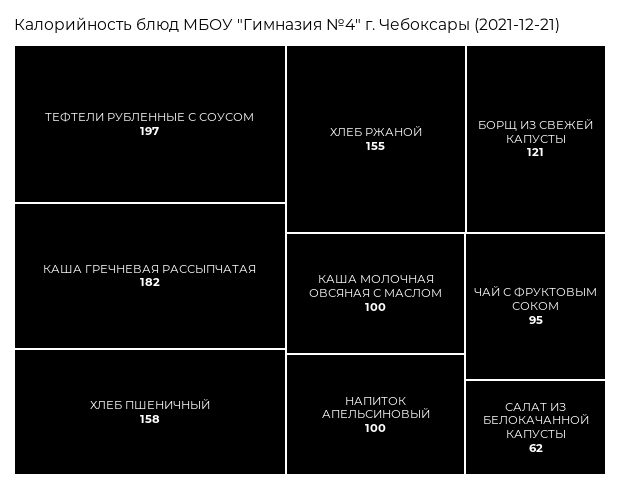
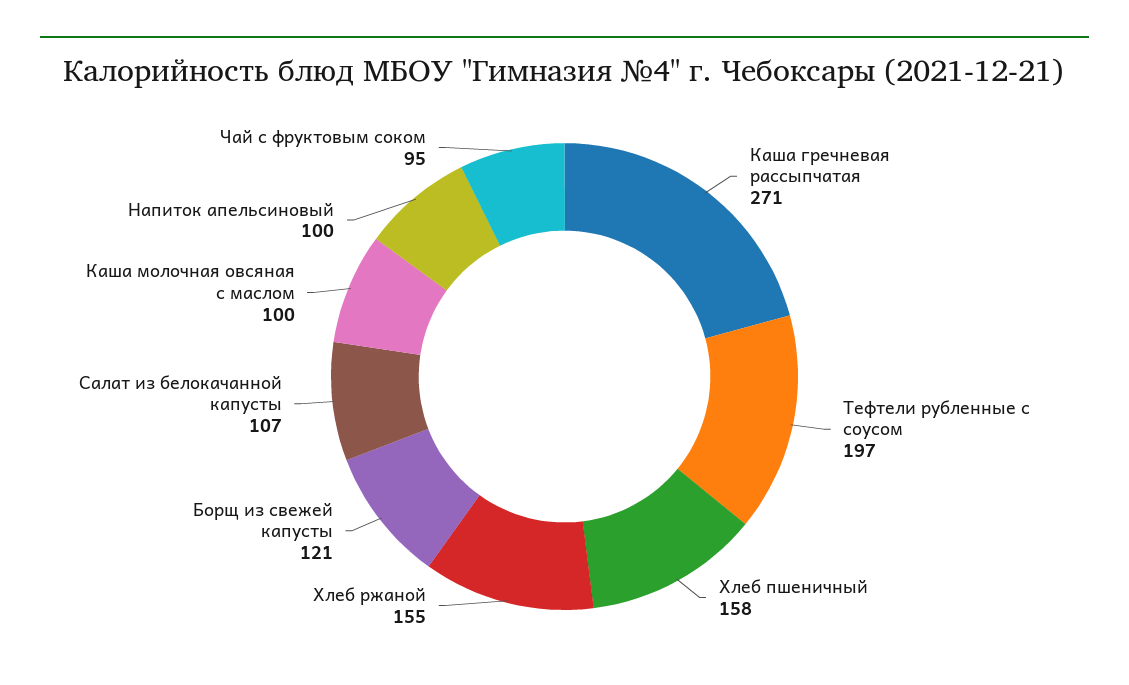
  {
    "ТЕФТЕЛИ РУБЛЕННЫЕ С СОУСОМ": 197,
-   "КАША ГРЕЧНЕВАЯ РАССЫПЧАТАЯ": 182,
+   "КАША ГРЕЧНЕВАЯ РАССЫПЧАТАЯ": 271,
    "ХЛЕБ ПШЕНИЧНЫЙ": 158,
    "ХЛЕБ РЖАНОЙ": 155,
    "БОРЩ ИЗ СВЕЖЕЙ КАПУСТЫ": 121,
    "КАША МОЛОЧНАЯ ОВСЯНАЯ С МАСЛОМ": 100,
    "НАПИТОК АПЕЛЬСИНОВЫЙ": 100,
    "ЧАЙ С ФРУКТОВЫМ СОКОМ": 95,
-   "САЛАТ ИЗ БЕЛОКАЧАННОЙ КАПУСТЫ": 62
+   "САЛАТ ИЗ БЕЛОКАЧАННОЙ КАПУСТЫ": 107
  }

